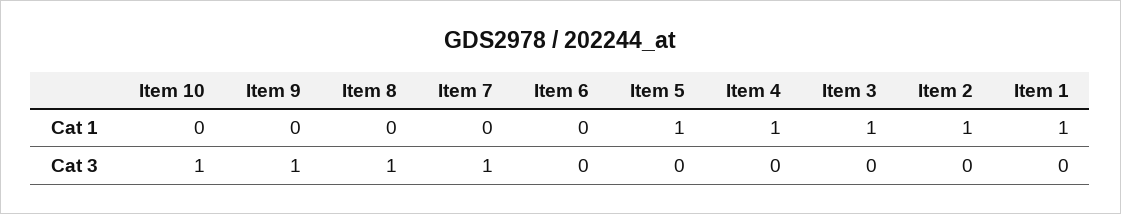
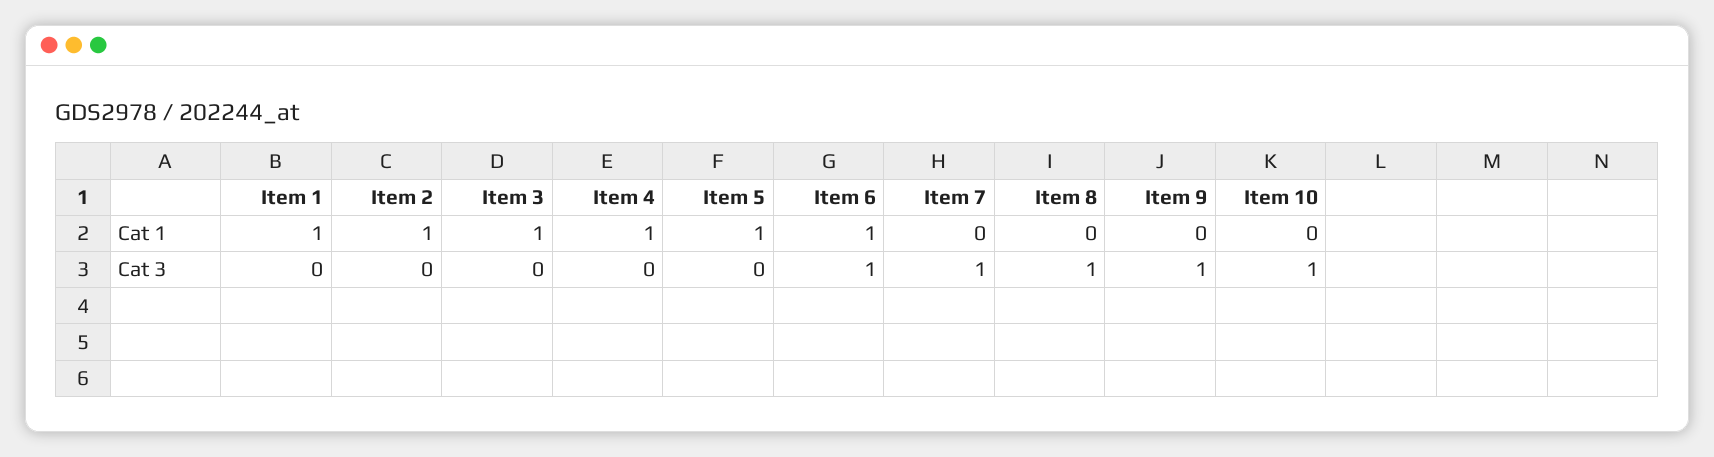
  {
    "Item 10": {
      "Cat 1": 0,
      "Cat 3": 1
    },
    "Item 9": {
      "Cat 1": 0,
      "Cat 3": 1
    },
    "Item 8": {
      "Cat 1": 0,
      "Cat 3": 1
    },
    "Item 7": {
      "Cat 1": 0,
      "Cat 3": 1
    },
    "Item 6": {
-     "Cat 1": 0,
+     "Cat 1": 1,
-     "Cat 3": 0
+     "Cat 3": 1
    },
    "Item 5": {
      "Cat 1": 1,
      "Cat 3": 0
    },
    "Item 4": {
      "Cat 1": 1,
      "Cat 3": 0
    },
    "Item 3": {
      "Cat 1": 1,
      "Cat 3": 0
    },
    "Item 2": {
      "Cat 1": 1,
      "Cat 3": 0
    },
    "Item 1": {
      "Cat 1": 1,
      "Cat 3": 0
    }
  }

